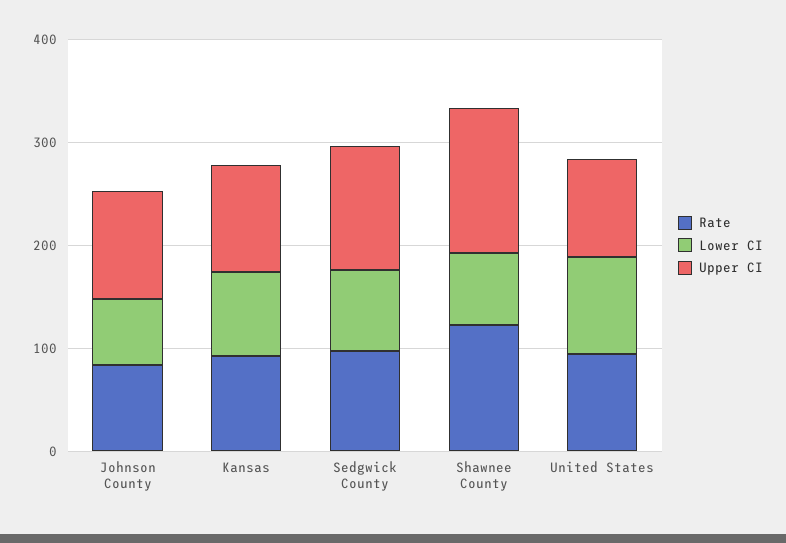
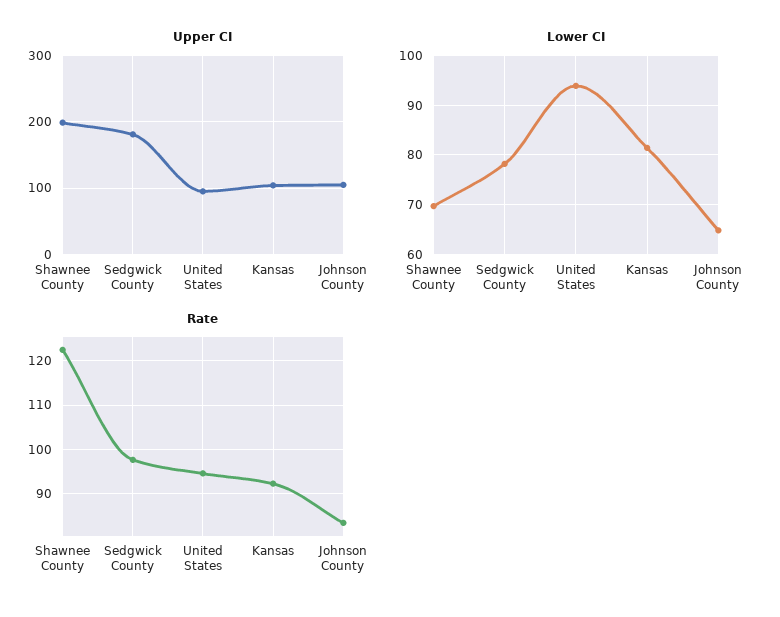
  {
    "Rate": {
      "Johnson County": 84,
      "Kansas": 92,
      "Sedgwick County": 98,
      "Shawnee County": 122,
      "United States": 94
    },
    "Lower CI": {
      "Johnson County": 64,
      "Kansas": 82,
      "Sedgwick County": 78,
      "Shawnee County": 70,
      "United States": 94
    },
    "Upper CI": {
      "Johnson County": 100,
      "Kansas": 100,
-     "Sedgwick County": 120,
+     "Sedgwick County": 180,
-     "Shawnee County": 140,
+     "Shawnee County": 200,
      "United States": 100
    }
  }

